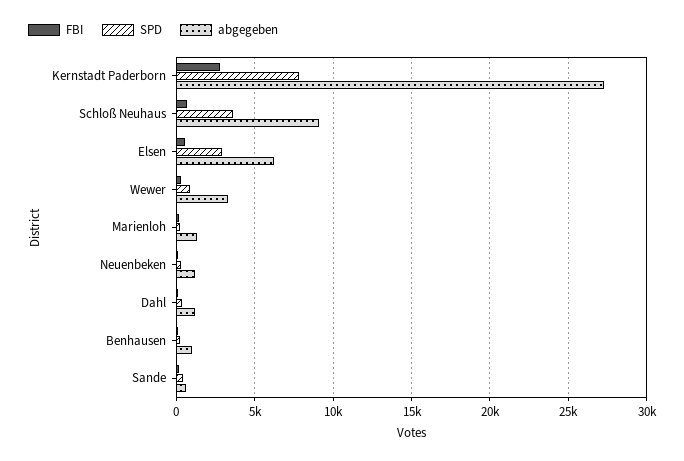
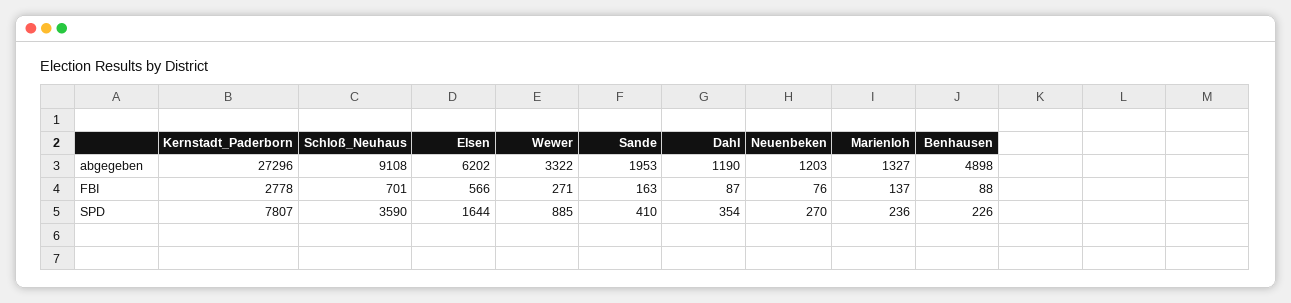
  {
    "FBI": {
      "Kernstadt Paderborn": 2778,
      "Schloß Neuhaus": 701,
      "Elsen": 566,
      "Wewer": 271,
      "Marienloh": 137,
      "Neuenbeken": 76,
      "Dahl": 87,
      "Benhausen": 88,
      "Sande": 163
    },
    "SPD": {
      "Kernstadt Paderborn": 7807,
      "Schloß Neuhaus": 3590,
-     "Elsen": 3000,
+     "Elsen": 1644,
      "Wewer": 885,
      "Marienloh": 236,
      "Neuenbeken": 270,
      "Dahl": 354,
      "Benhausen": 226,
      "Sande": 410
    },
    "abgegeben": {
      "Kernstadt Paderborn": 27296,
      "Schloß Neuhaus": 9108,
      "Elsen": 6202,
      "Wewer": 3322,
      "Marienloh": 1327,
      "Neuenbeken": 1203,
      "Dahl": 1190,
-     "Benhausen": 1000,
+     "Benhausen": 4898,
-     "Sande": 500
+     "Sande": 1953
    }
  }

